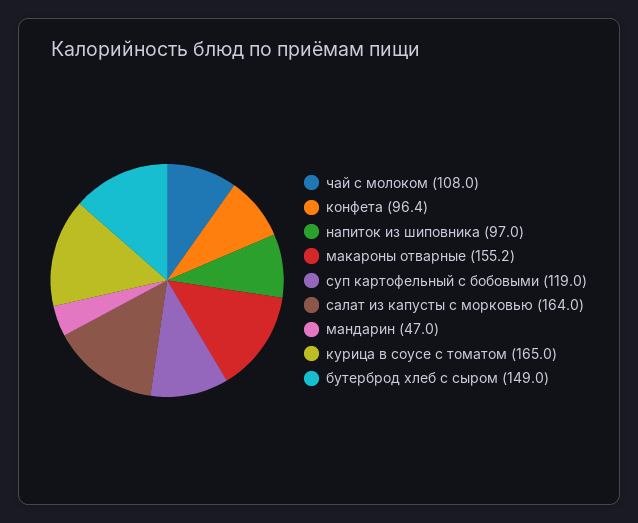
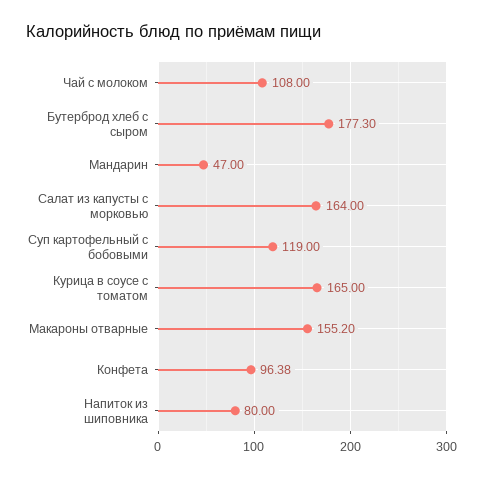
  {
    "чай с молоком": 108,
    "конфета": 96.38,
-   "напиток из шиповника": 97,
+   "напиток из шиповника": 80,
    "макароны отварные": 155.2,
    "суп картофельный с бобовыми": 119,
    "салат из капусты с морковью": 164,
    "мандарин": 47,
    "курица в соусе с томатом": 165,
-   "бутерброд хлеб с сыром": 149
+   "бутерброд хлеб с сыром": 177.3
  }

